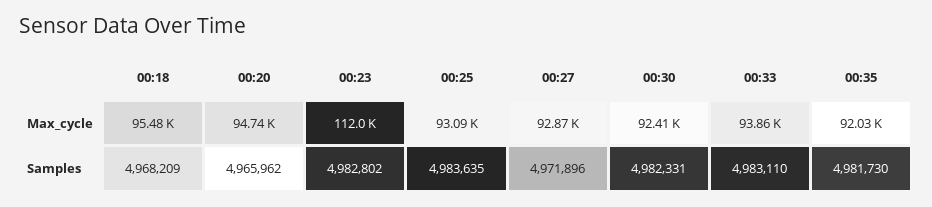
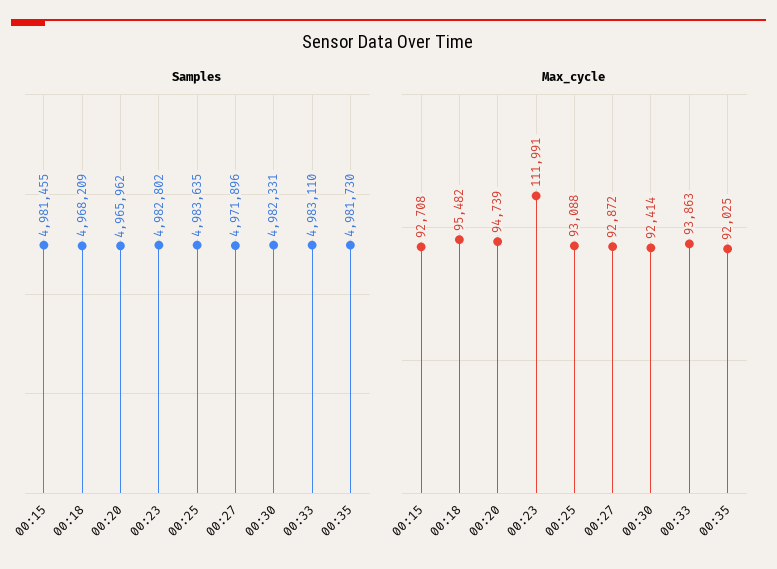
  {
    "Max_cycle": {
      "00:18": 95482,
      "00:20": 94739,
      "00:23": 111991,
      "00:25": 93088,
      "00:27": 92872,
      "00:30": 92414,
      "00:33": 93863,
-     "00:35": 92025
+     "00:35": 92025,
+     "00:15": 92708
    },
    "Samples": {
      "00:18": 4968209,
      "00:20": 4965962,
      "00:23": 4982802,
      "00:25": 4983635,
      "00:27": 4971896,
      "00:30": 4982331,
      "00:33": 4983110,
-     "00:35": 4981730
+     "00:35": 4981730,
+     "00:15": 4981455
    }
  }

